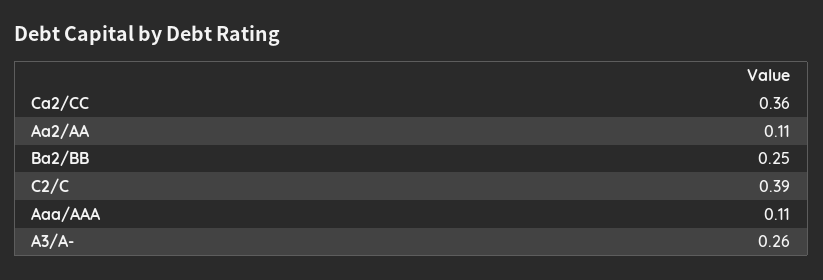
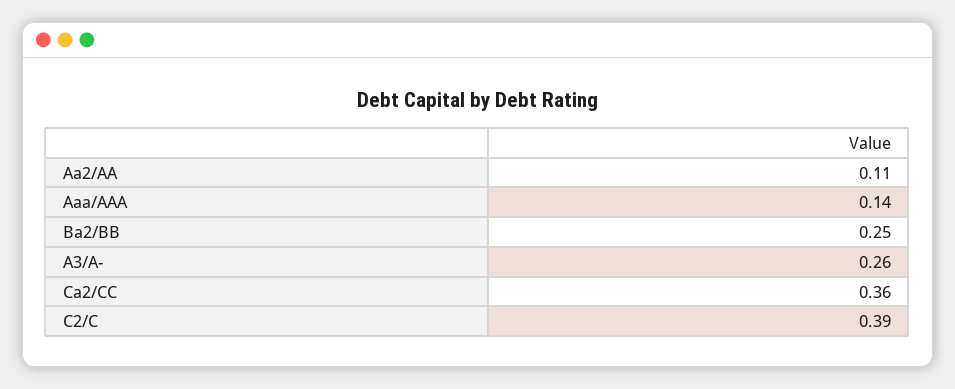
  {
    "Ca2/CC": 0.36,
    "Aa2/AA": 0.11,
    "Ba2/BB": 0.25,
    "C2/C": 0.39,
-   "Aaa/AAA": 0.11,
+   "Aaa/AAA": 0.14,
    "A3/A-": 0.26
  }

